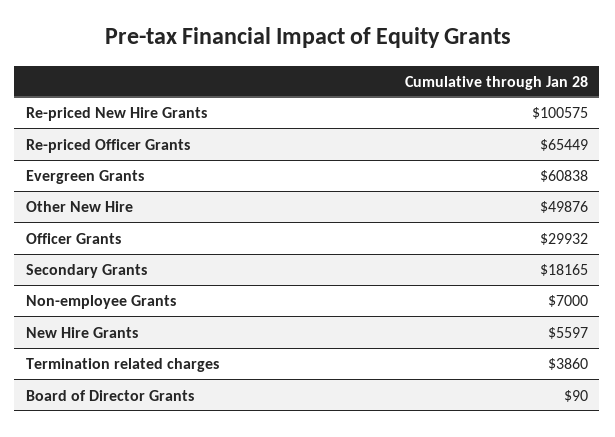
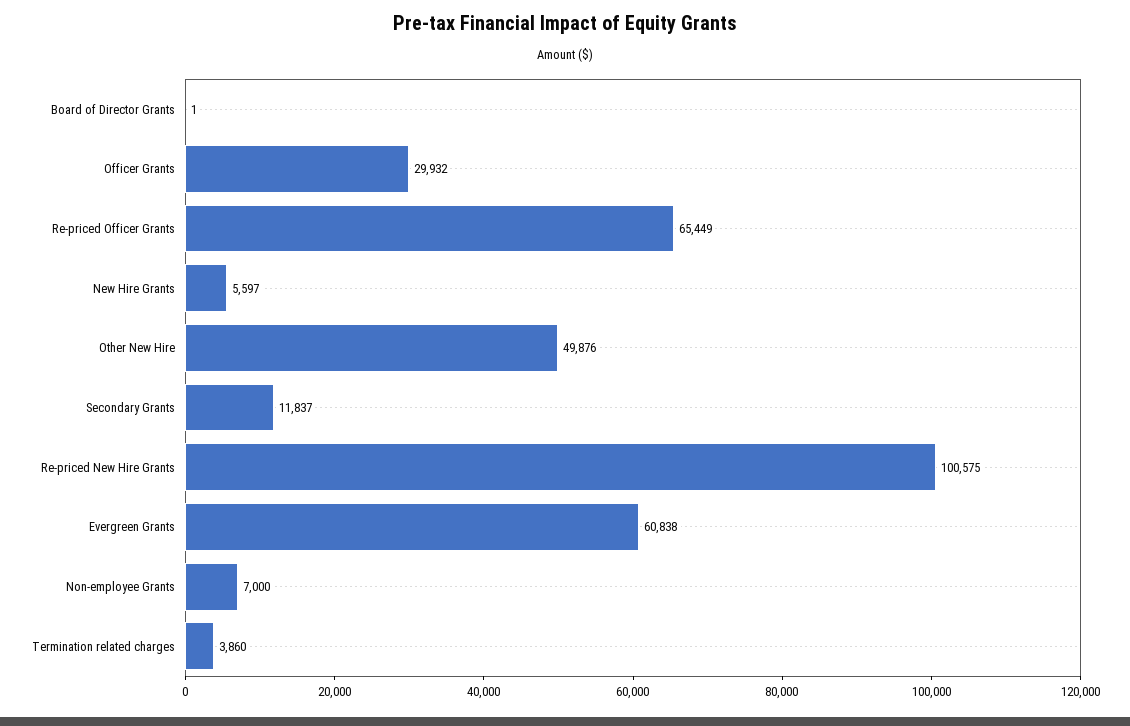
  {
    "Re-priced New Hire Grants": 100575,
    "Re-priced Officer Grants": 65449,
    "Evergreen Grants": 60838,
    "Other New Hire": 49876,
    "Officer Grants": 29932,
-   "Secondary Grants": 18165,
+   "Secondary Grants": 11837,
    "Non-employee Grants": 7000,
    "New Hire Grants": 5597,
    "Termination related charges": 3860,
-   "Board of Director Grants": 90
+   "Board of Director Grants": 1
  }

